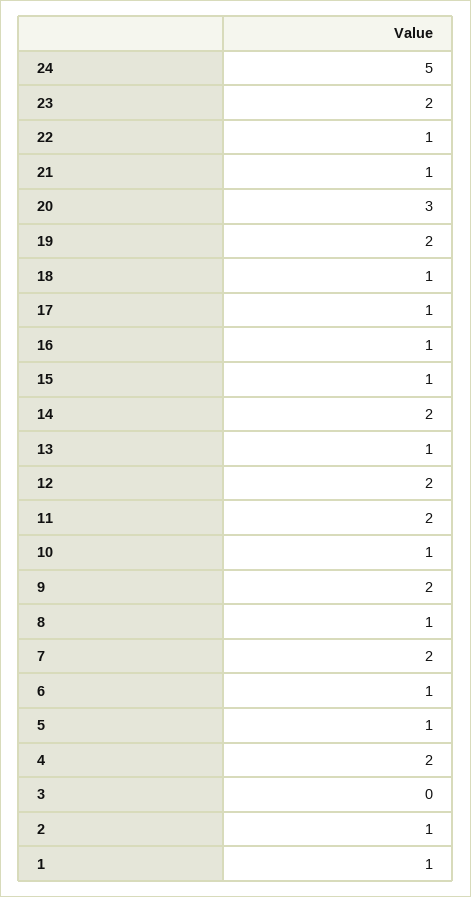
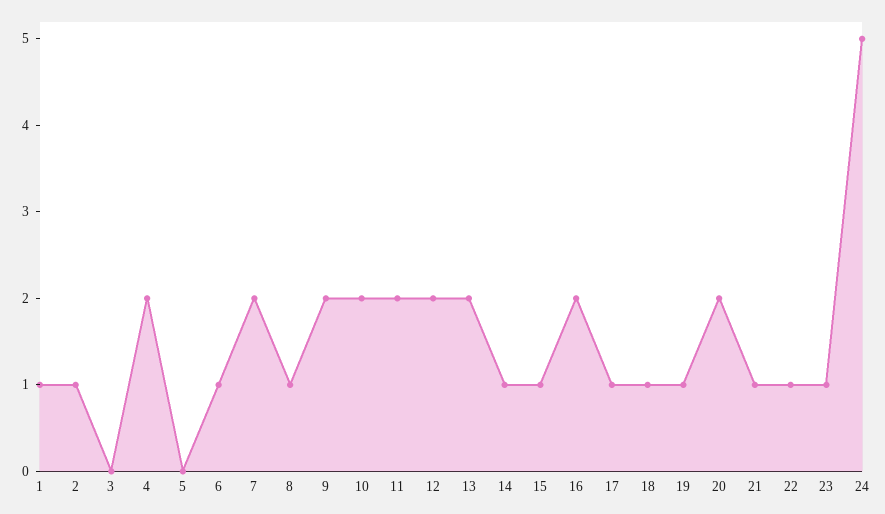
  {
    "24": 5,
-   "23": 2,
+   "23": 1,
    "22": 1,
    "21": 1,
-   "20": 3,
+   "20": 2,
-   "19": 2,
+   "19": 1,
    "18": 1,
    "17": 1,
-   "16": 1,
+   "16": 2,
    "15": 1,
-   "14": 2,
+   "14": 1,
-   "13": 1,
+   "13": 2,
    "12": 2,
    "11": 2,
-   "10": 1,
+   "10": 2,
    "9": 2,
    "8": 1,
    "7": 2,
    "6": 1,
-   "5": 1,
+   "5": 0,
    "4": 2,
    "3": 0,
    "2": 1,
    "1": 1
  }

